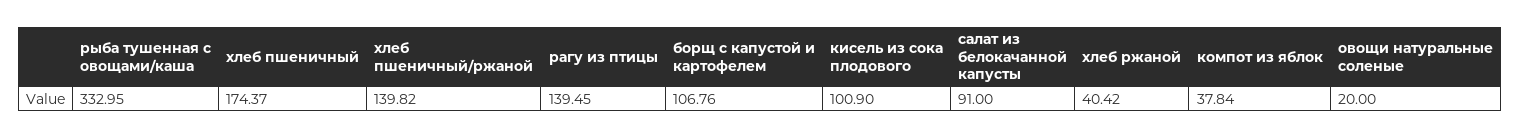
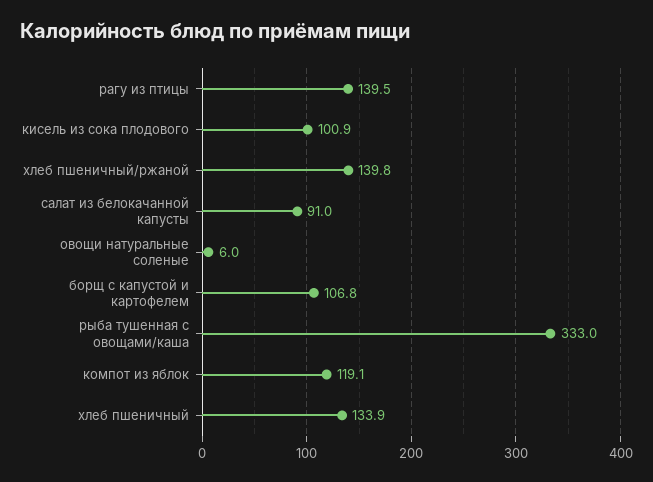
  {
    "рыба тушенная с овощами/каша": 332.95,
-   "хлеб пшеничный": 174.37,
+   "хлеб пшеничный": 133.9,
    "хлеб пшеничный/ржаной": 139.82,
    "рагу из птицы": 139.45,
    "борщ с капустой и картофелем": 106.76,
    "кисель из сока плодового": 100.9,
    "салат из белокачанной капусты": 91,
-   "хлеб ржаной": 40.42,
-   "компот из яблок": 37.84,
+   "компот из яблок": 119.1,
-   "овощи натуральные соленые": 20
+   "овощи натуральные соленые": 6
  }

